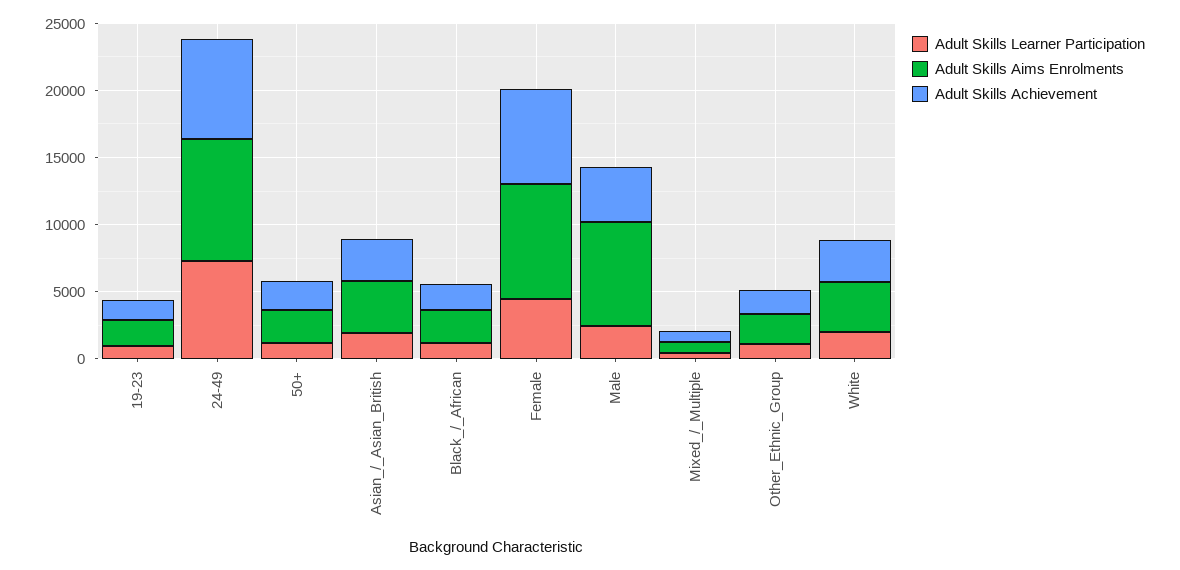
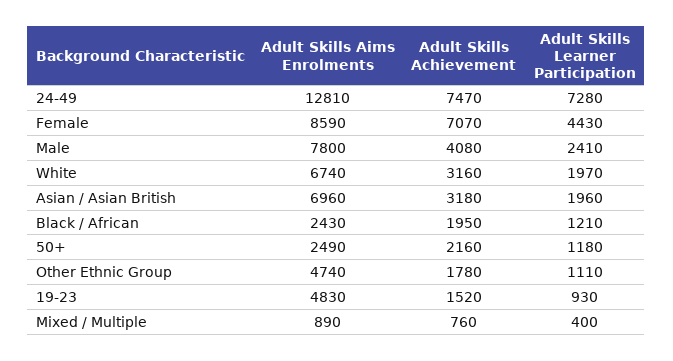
  {
    "Adult Skills Learner Participation": {
      "19-23": 930,
      "24-49": 7280,
      "50+": 1180,
      "Asian_/_Asian_British": 1960,
      "Black_/_African": 1210,
      "Female": 4430,
      "Male": 2410,
      "Mixed_/_Multiple": 400,
      "Other_Ethnic_Group": 1110,
      "White": 1970
    },
    "Adult Skills Aims Enrolments": {
-     "19-23": 2000,
+     "19-23": 4830,
-     "24-49": 9000,
+     "24-49": 12810,
      "50+": 2490,
-     "Asian_/_Asian_British": 4000,
+     "Asian_/_Asian_British": 6960,
      "Black_/_African": 2430,
      "Female": 8590,
      "Male": 7800,
      "Mixed_/_Multiple": 890,
-     "Other_Ethnic_Group": 2000,
+     "Other_Ethnic_Group": 4740,
-     "White": 4000
+     "White": 6740
    },
    "Adult Skills Achievement": {
      "19-23": 1520,
      "24-49": 7470,
      "50+": 2160,
      "Asian_/_Asian_British": 3180,
      "Black_/_African": 1950,
      "Female": 7070,
      "Male": 4080,
      "Mixed_/_Multiple": 760,
      "Other_Ethnic_Group": 1780,
      "White": 3160
    }
  }

